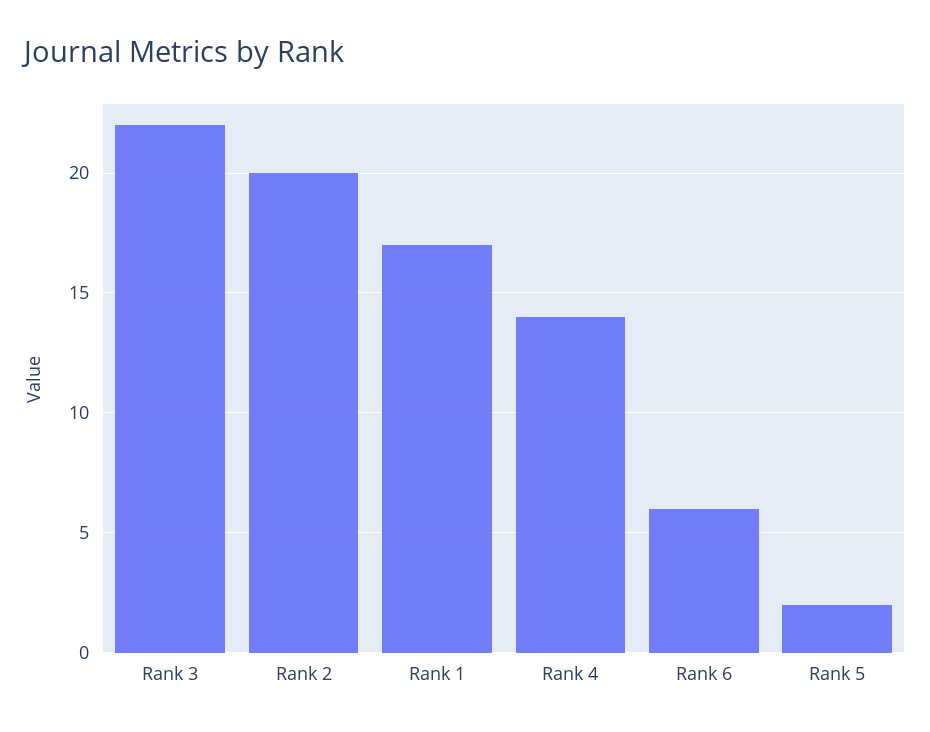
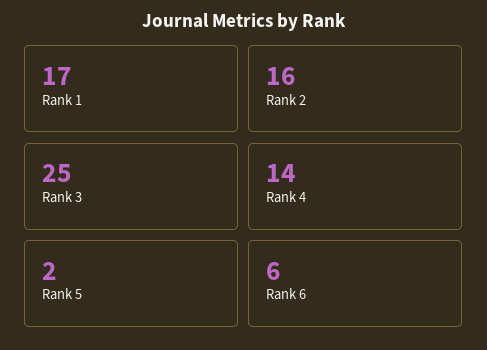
  {
-   "Rank 3": 22,
+   "Rank 3": 25,
-   "Rank 2": 20,
+   "Rank 2": 16,
    "Rank 1": 17,
    "Rank 4": 14,
    "Rank 6": 6,
    "Rank 5": 2
  }

